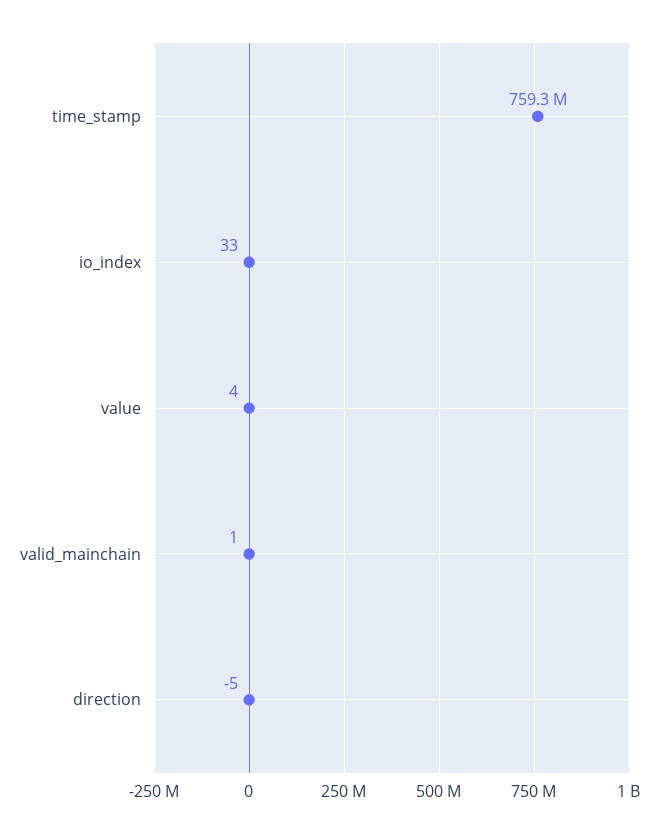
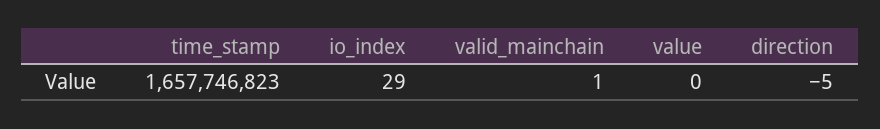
  {
-   "time_stamp": 759300000,
+   "time_stamp": 1657746823,
-   "io_index": 33,
+   "io_index": 29,
-   "value": 4,
+   "value": 0,
    "valid_mainchain": 1,
    "direction": -5
  }

